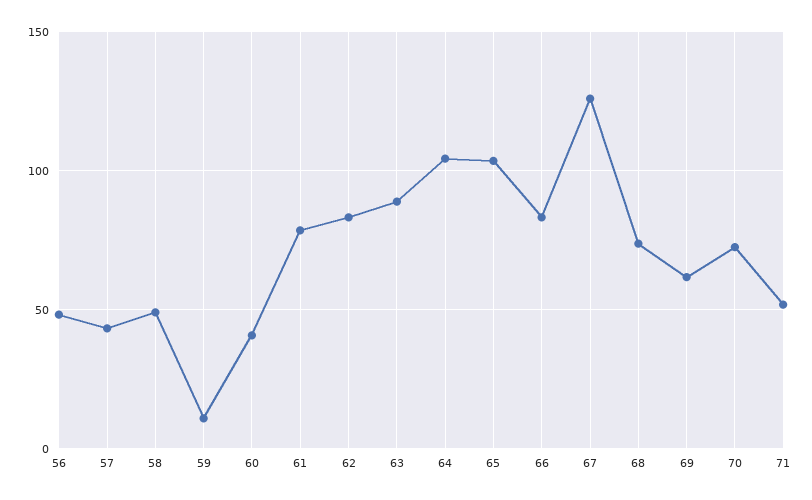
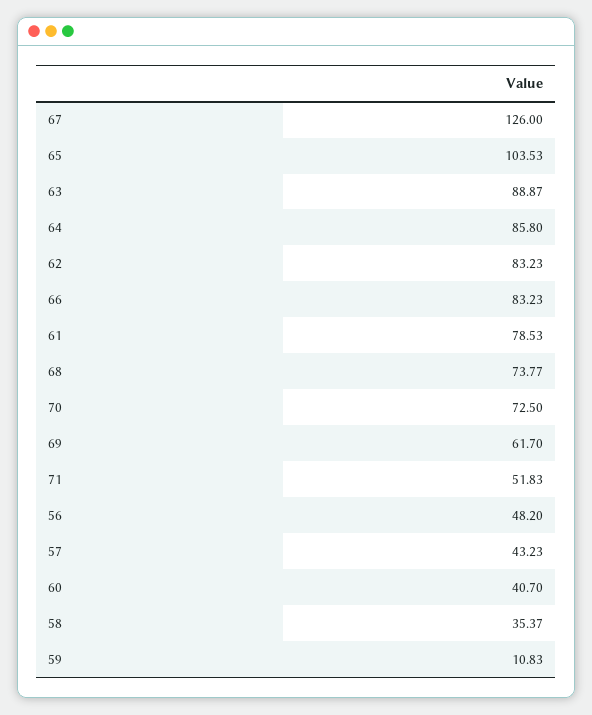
  {
    "56": 48.2,
    "57": 43.23,
-   "58": 50,
+   "58": 35.37,
    "59": 10.83,
    "60": 40.7,
    "61": 78.53,
    "62": 83.23,
    "63": 88.87,
-   "64": 105,
+   "64": 85.8,
    "65": 103.53,
    "66": 83.23,
    "67": 126,
    "68": 73.77,
    "69": 61.7,
    "70": 72.5,
    "71": 51.83
  }

